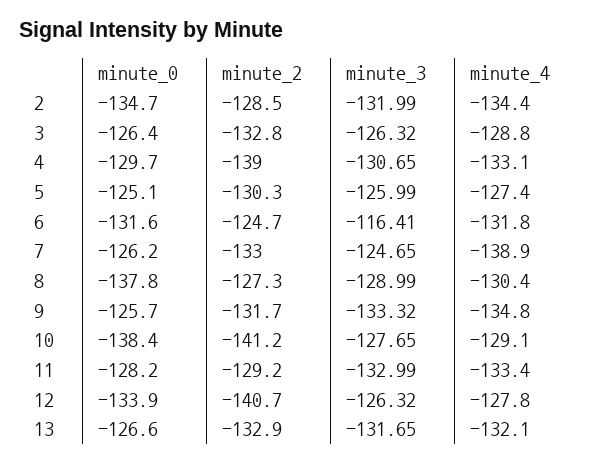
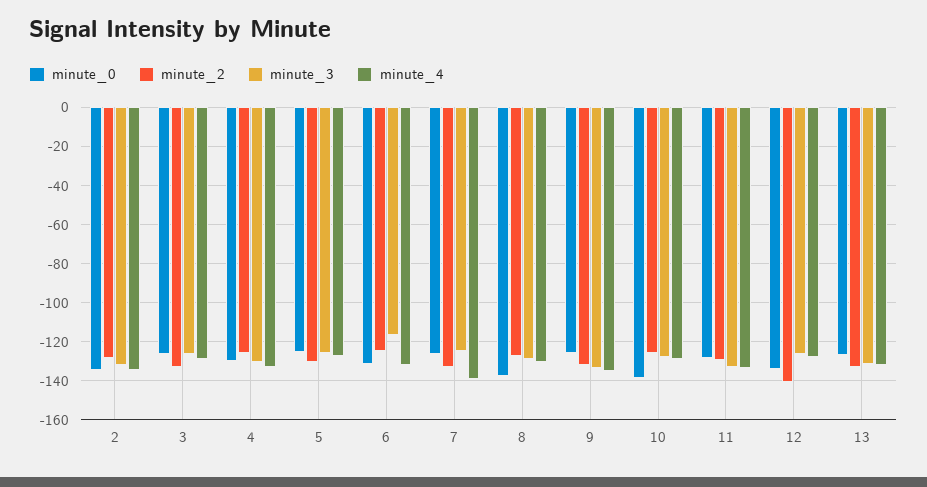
  {
    "minute_0": {
      "2": -134.7,
      "3": -126.4,
      "4": -129.7,
      "5": -125.1,
      "6": -131.6,
      "7": -126.2,
      "8": -137.8,
      "9": -125.7,
      "10": -138.4,
      "11": -128.2,
      "12": -133.9,
      "13": -126.6
    },
    "minute_2": {
      "2": -128.5,
      "3": -132.8,
-     "4": -139,
+     "4": -125,
      "5": -130.3,
      "6": -124.7,
      "7": -133,
      "8": -127.3,
      "9": -131.7,
-     "10": -141.2,
+     "10": -125,
      "11": -129.2,
      "12": -140.7,
      "13": -132.9
    },
    "minute_3": {
      "2": -131.99,
      "3": -126.32,
      "4": -130.65,
      "5": -125.99,
      "6": -116.41,
      "7": -124.65,
      "8": -128.99,
      "9": -133.32,
      "10": -127.65,
      "11": -132.99,
      "12": -126.32,
      "13": -131.65
    },
    "minute_4": {
      "2": -134.4,
      "3": -128.8,
      "4": -133.1,
      "5": -127.4,
      "6": -131.8,
      "7": -138.9,
      "8": -130.4,
      "9": -134.8,
      "10": -129.1,
      "11": -133.4,
      "12": -127.8,
      "13": -132.1
    }
  }

